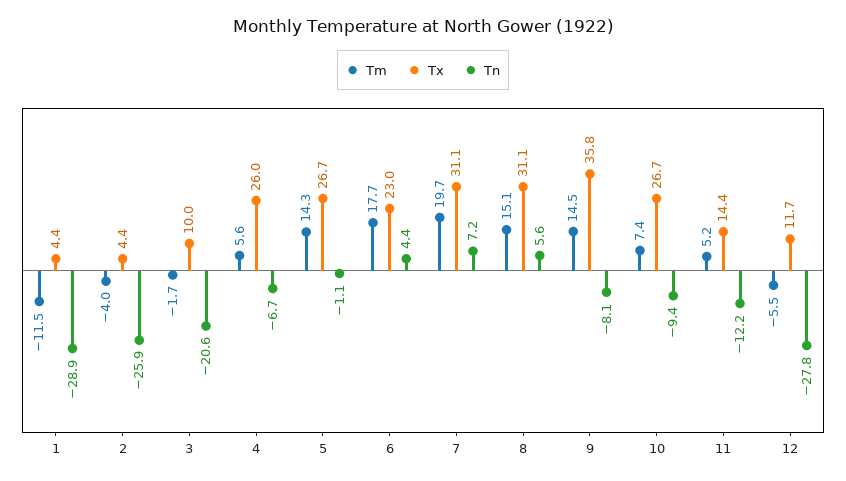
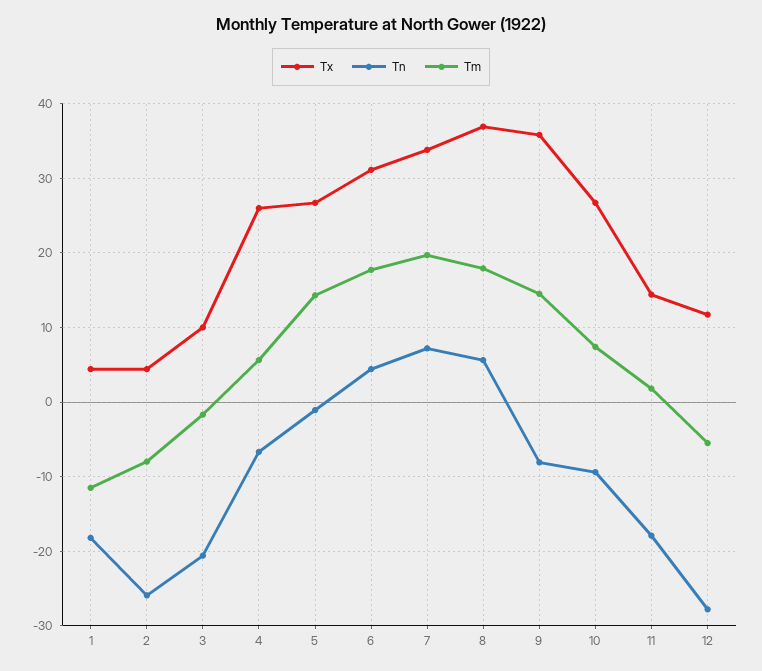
  {
    "Tm": {
      "1": -11.5,
-     "2": -4,
+     "2": -8,
      "3": -1.7,
      "4": 5.6,
      "5": 14.3,
      "6": 17.7,
      "7": 19.7,
-     "8": 15.1,
+     "8": 18,
      "9": 14.5,
      "10": 7.4,
-     "11": 5.2,
+     "11": 2,
      "12": -5.5
    },
    "Tx": {
      "1": 4.4,
      "2": 4.4,
      "3": 10,
      "4": 26,
      "5": 26.7,
-     "6": 23,
+     "6": 31,
-     "7": 31.1,
+     "7": 34,
-     "8": 31.1,
+     "8": 37,
      "9": 35.8,
      "10": 26.7,
      "11": 14.4,
      "12": 11.7
    },
    "Tn": {
-     "1": -28.9,
+     "1": -18,
      "2": -25.9,
      "3": -20.6,
      "4": -6.7,
      "5": -1.1,
      "6": 4.4,
      "7": 7.2,
      "8": 5.6,
      "9": -8.1,
      "10": -9.4,
-     "11": -12.2,
+     "11": -18,
      "12": -27.8
    }
  }

